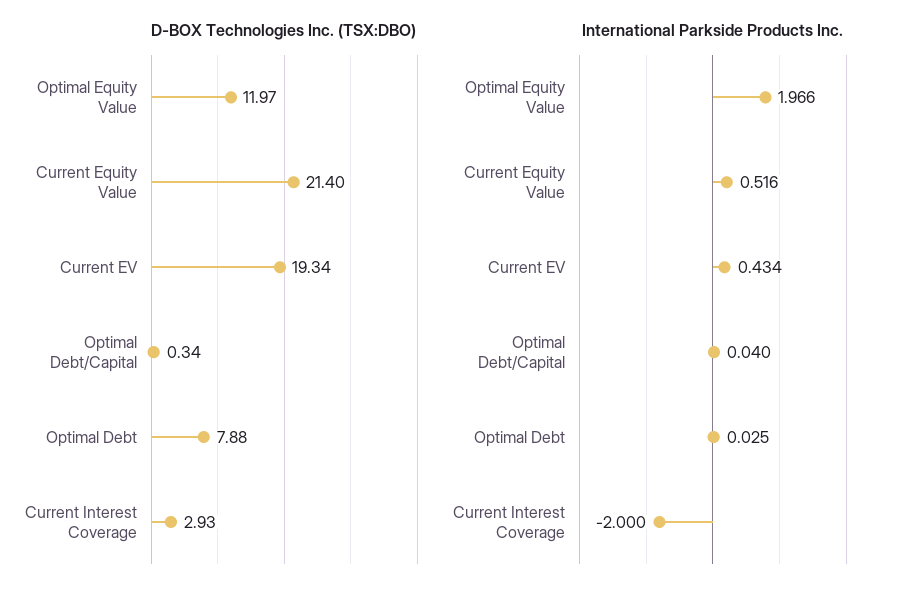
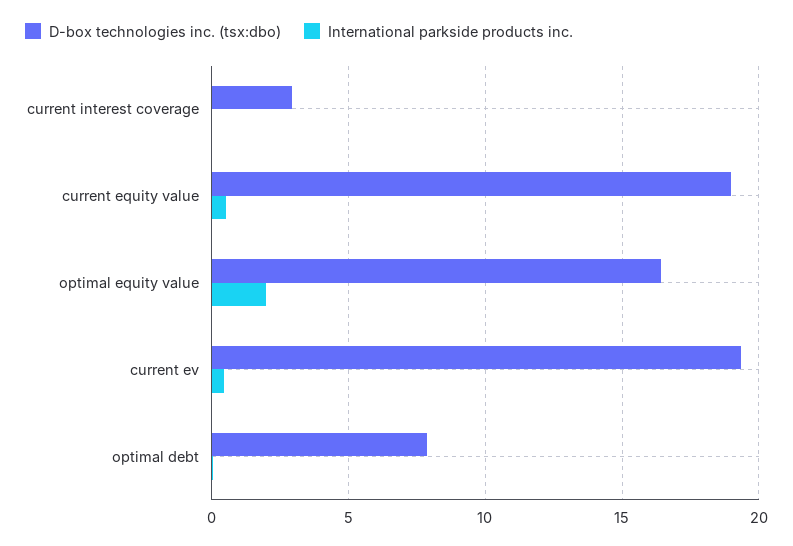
  {
    "D-BOX Technologies Inc. (TSX:DBO)": {
-     "Optimal Equity Value": 11.97,
+     "Optimal Equity Value": 16.5,
-     "Current Equity Value": 21.4,
+     "Current Equity Value": 19,
      "Current EV": 19.34,
-     "Optimal Debt/Capital": 0.34,
      "Optimal Debt": 7.88,
      "Current Interest Coverage": 2.93
    },
    "International Parkside Products Inc.": {
      "Optimal Equity Value": 1.966,
      "Current Equity Value": 0.516,
      "Current EV": 0.434,
-     "Optimal Debt/Capital": 0.04,
      "Optimal Debt": 0.025,
-     "Current Interest Coverage": -2
+     "Current Interest Coverage": 0
    }
  }

